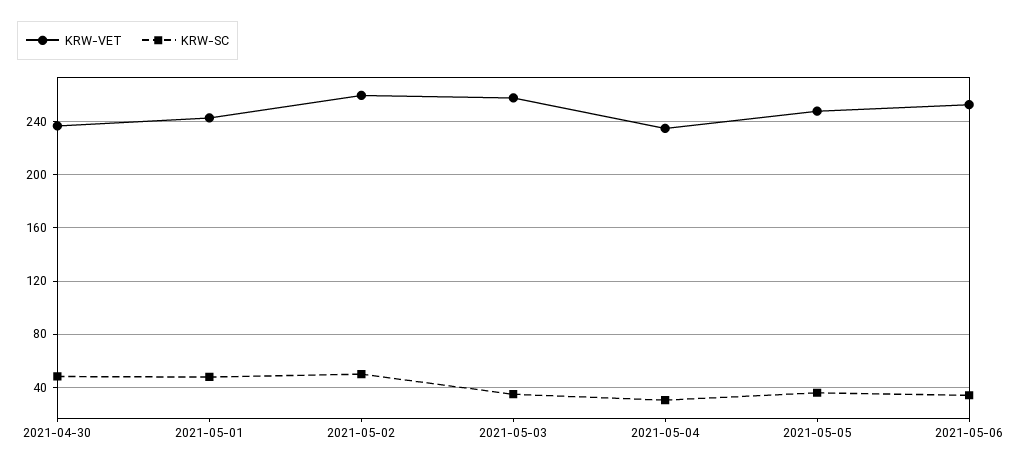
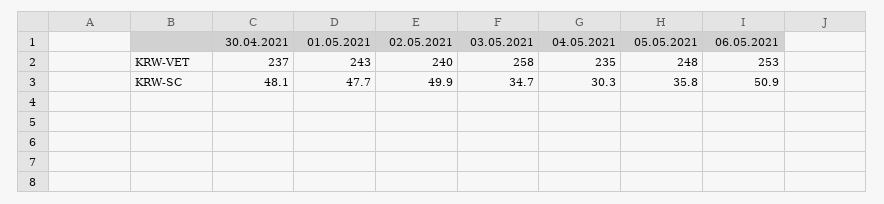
  {
    "KRW-VET": {
      "2021-04-30": 237,
      "2021-05-01": 243,
-     "2021-05-02": 260,
+     "2021-05-02": 240,
      "2021-05-03": 258,
      "2021-05-04": 235,
      "2021-05-05": 248,
      "2021-05-06": 253
    },
    "KRW-SC": {
      "2021-04-30": 48.1,
      "2021-05-01": 47.7,
      "2021-05-02": 49.9,
      "2021-05-03": 34.7,
      "2021-05-04": 30.3,
      "2021-05-05": 35.8,
-     "2021-05-06": 35
+     "2021-05-06": 50.9
    }
  }

